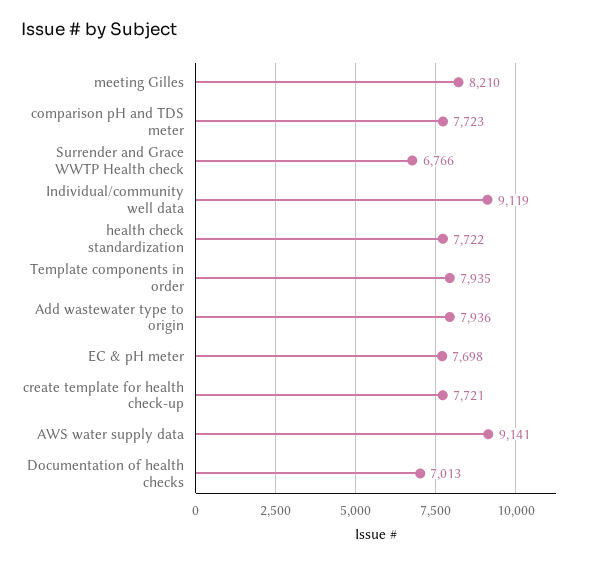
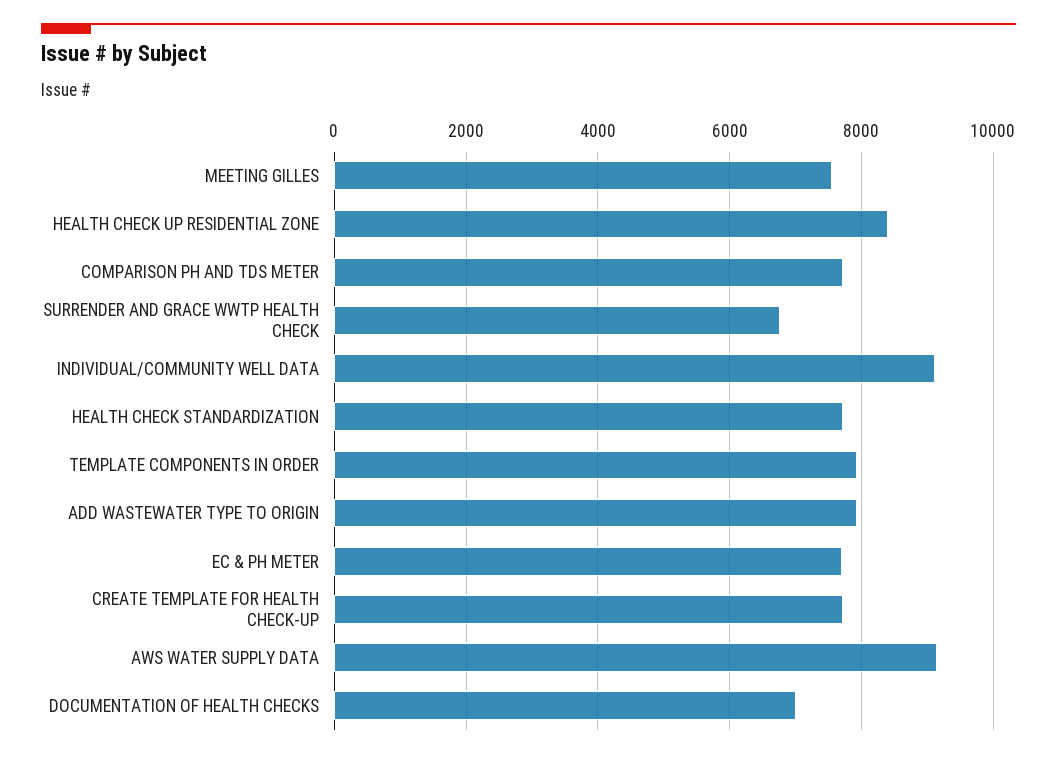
  {
-   "meeting Gilles": 8210,
+   "meeting Gilles": 7600,
    "comparison pH and TDS meter": 7723,
    "Surrender and Grace WWTP Health check": 6766,
    "Individual/community well data": 9119,
    "health check standardization": 7722,
    "Template components in order": 7935,
    "Add wastewater type to origin": 7936,
    "EC & pH meter": 7698,
    "create template for health check-up": 7721,
    "AWS water supply data": 9141,
-   "Documentation of health checks": 7013
+   "Documentation of health checks": 7013,
+   "HEALTH CHECK UP RESIDENTIAL ZONE": 8400
  }

